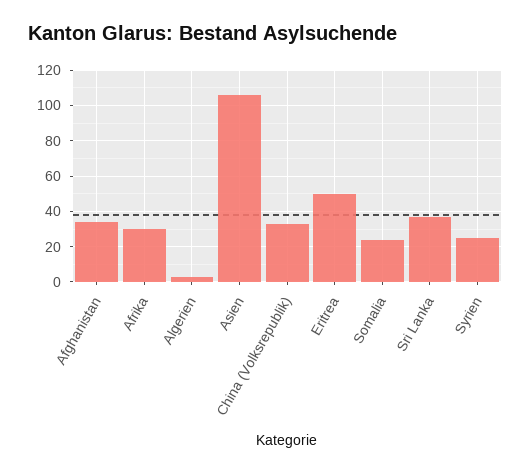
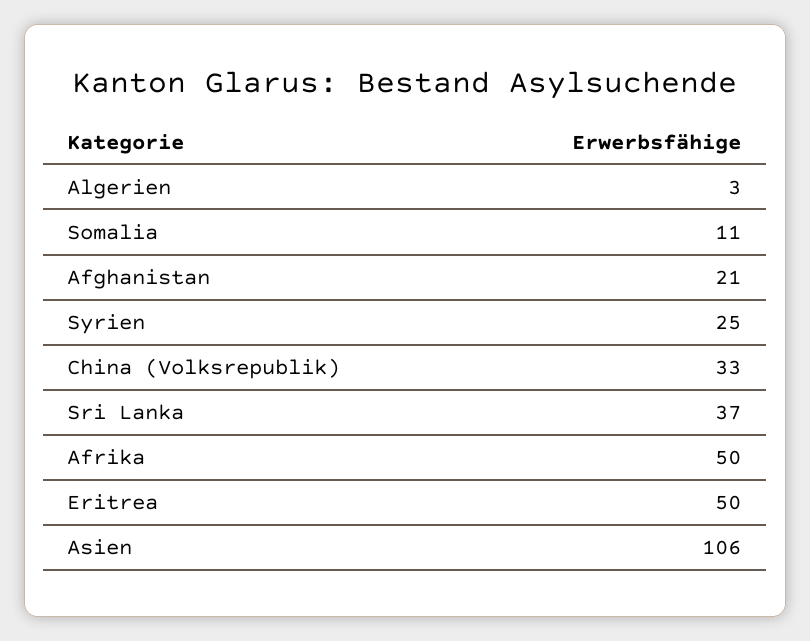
  {
-   "Afghanistan": 35,
+   "Afghanistan": 21,
-   "Afrika": 30,
+   "Afrika": 50,
    "Algerien": 3,
    "Asien": 106,
    "China (Volksrepublik)": 33,
    "Eritrea": 50,
-   "Somalia": 25,
+   "Somalia": 11,
    "Sri Lanka": 37,
    "Syrien": 25
  }

